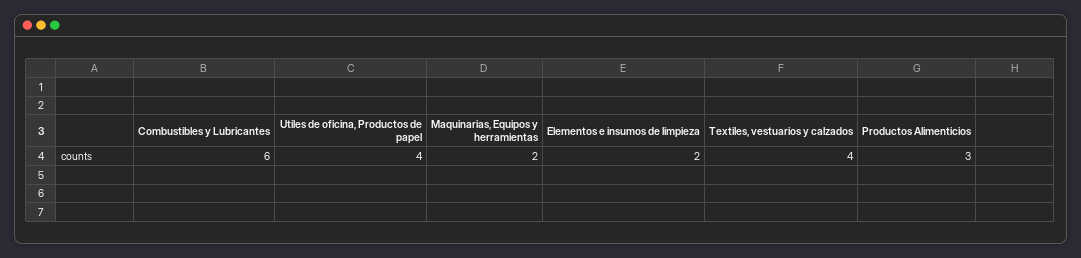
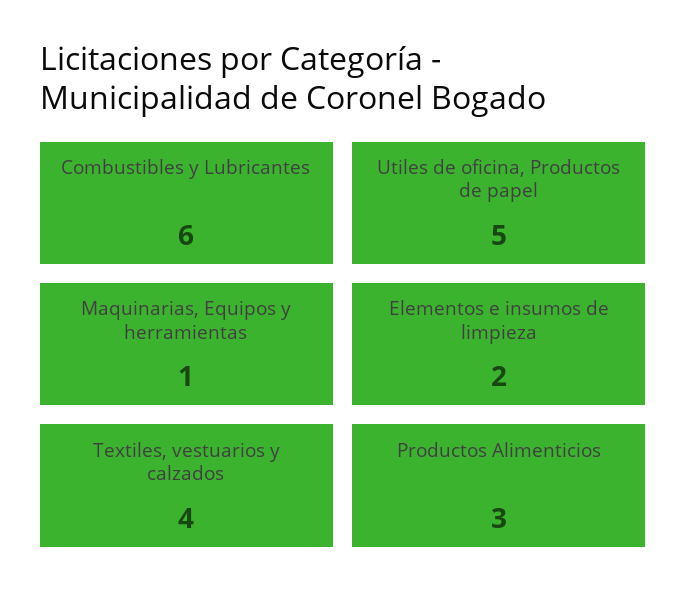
  {
    "Combustibles y Lubricantes": 6,
-   "Utiles de oficina, Productos de papel": 4,
+   "Utiles de oficina, Productos de papel": 5,
-   "Maquinarias, Equipos y herramientas": 2,
+   "Maquinarias, Equipos y herramientas": 1,
    "Elementos e insumos de limpieza": 2,
    "Textiles, vestuarios y calzados": 4,
    "Productos Alimenticios": 3
  }

